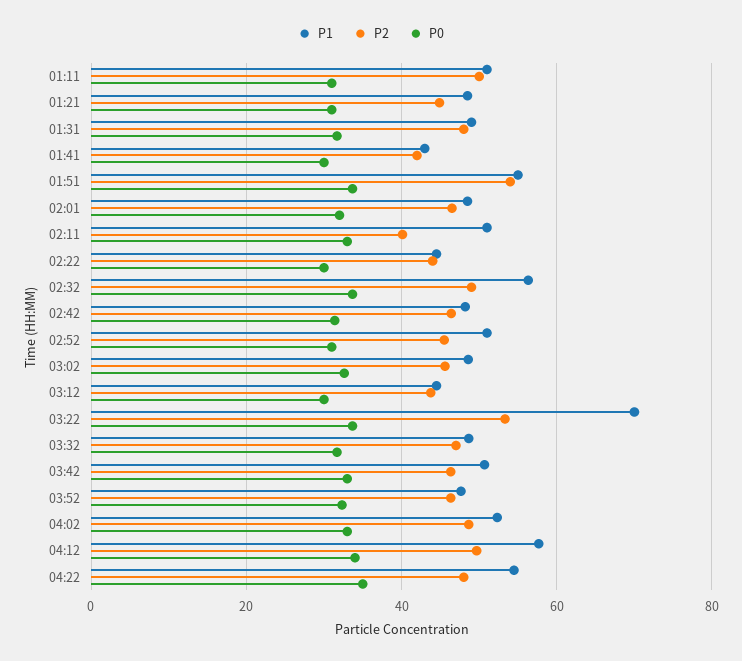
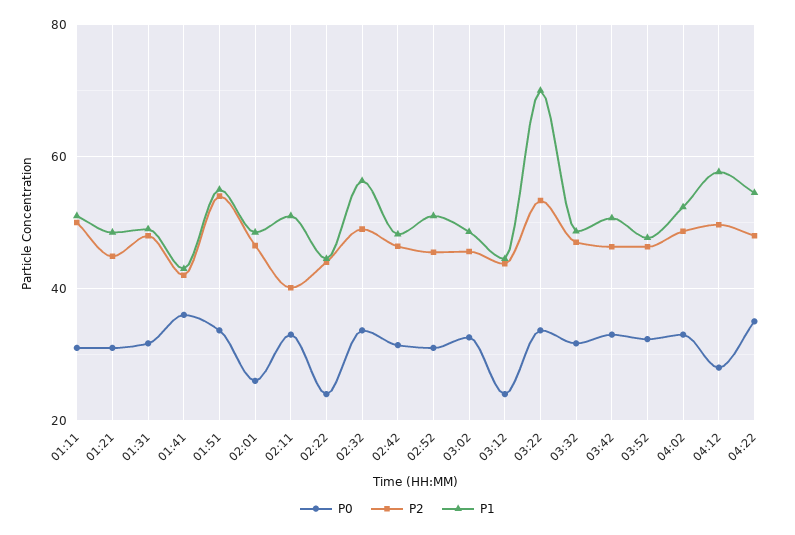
  {
    "P1": {
      "01:11": 52,
      "01:21": 48,
      "01:31": 50,
      "01:41": 44,
      "01:51": 56,
      "02:01": 48,
      "02:11": 52,
      "02:22": 44,
      "02:32": 56,
      "02:42": 48,
      "02:52": 52,
      "03:02": 48,
      "03:12": 44,
      "03:22": 70,
      "03:32": 48,
      "03:42": 50,
      "03:52": 48,
      "04:02": 52,
      "04:12": 58,
      "04:22": 54
    },
    "P2": {
      "01:11": 50,
      "01:21": 44,
      "01:31": 48,
      "01:41": 42,
      "01:51": 54,
      "02:01": 46,
      "02:11": 40,
      "02:22": 44,
      "02:32": 50,
      "02:42": 46,
      "02:52": 46,
      "03:02": 46,
      "03:12": 44,
      "03:22": 54,
      "03:32": 48,
      "03:42": 46,
      "03:52": 46,
      "04:02": 48,
      "04:12": 50,
      "04:22": 48
    },
    "P0": {
      "01:11": 32,
      "01:21": 32,
      "01:31": 32,
-     "01:41": 30,
+     "01:41": 36,
      "01:51": 34,
-     "02:01": 32,
+     "02:01": 26,
      "02:11": 34,
-     "02:22": 30,
+     "02:22": 24,
      "02:32": 34,
      "02:42": 32,
      "02:52": 32,
      "03:02": 32,
-     "03:12": 30,
+     "03:12": 24,
      "03:22": 34,
      "03:32": 32,
      "03:42": 34,
      "03:52": 32,
      "04:02": 34,
-     "04:12": 34,
+     "04:12": 28,
      "04:22": 36
    }
  }

